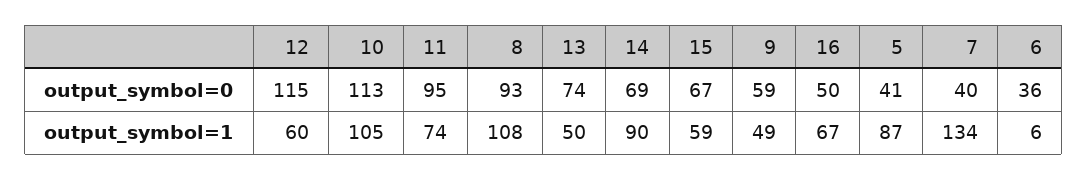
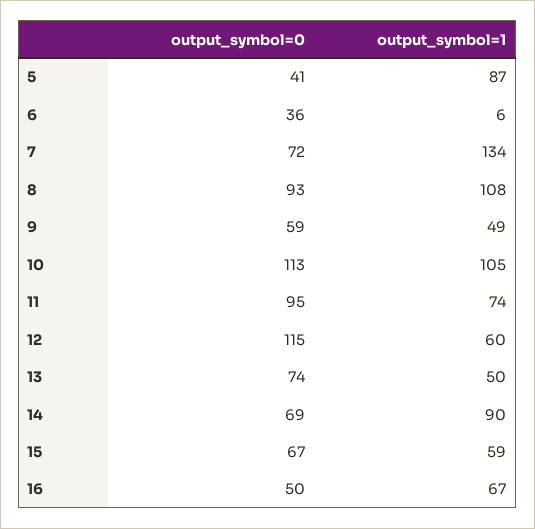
  {
    "12": {
      "output_symbol=0": 115,
      "output_symbol=1": 60
    },
    "10": {
      "output_symbol=0": 113,
      "output_symbol=1": 105
    },
    "11": {
      "output_symbol=0": 95,
      "output_symbol=1": 74
    },
    "8": {
      "output_symbol=0": 93,
      "output_symbol=1": 108
    },
    "13": {
      "output_symbol=0": 74,
      "output_symbol=1": 50
    },
    "14": {
      "output_symbol=0": 69,
      "output_symbol=1": 90
    },
    "15": {
      "output_symbol=0": 67,
      "output_symbol=1": 59
    },
    "9": {
      "output_symbol=0": 59,
      "output_symbol=1": 49
    },
    "16": {
      "output_symbol=0": 50,
      "output_symbol=1": 67
    },
    "5": {
      "output_symbol=0": 41,
      "output_symbol=1": 87
    },
    "7": {
-     "output_symbol=0": 40,
+     "output_symbol=0": 72,
      "output_symbol=1": 134
    },
    "6": {
      "output_symbol=0": 36,
      "output_symbol=1": 6
    }
  }

